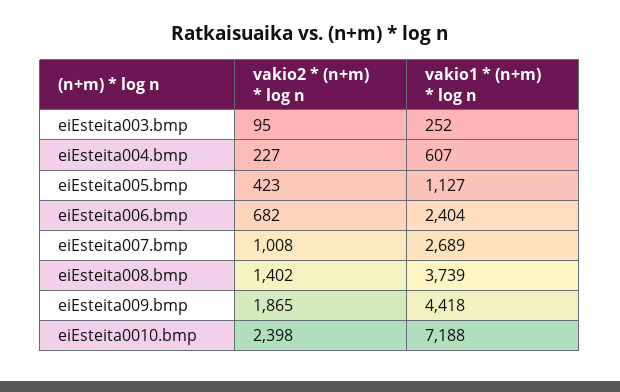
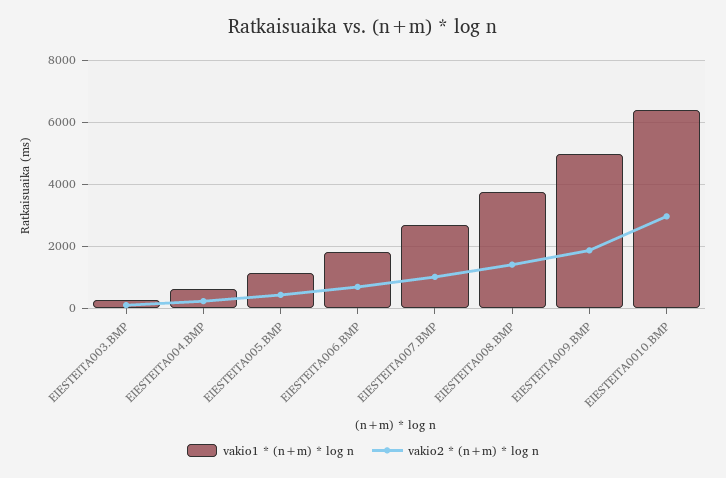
  {
    "vakio2 * (n+m) * log n": {
      "eiEsteita003.bmp": 95,
      "eiEsteita004.bmp": 227,
      "eiEsteita005.bmp": 423,
      "eiEsteita006.bmp": 682,
      "eiEsteita007.bmp": 1008,
      "eiEsteita008.bmp": 1402,
      "eiEsteita009.bmp": 1865,
-     "eiEsteita0010.bmp": 2398
+     "eiEsteita0010.bmp": 3000
    },
    "vakio1 * (n+m) * log n": {
      "eiEsteita003.bmp": 252,
      "eiEsteita004.bmp": 607,
      "eiEsteita005.bmp": 1127,
-     "eiEsteita006.bmp": 2404,
+     "eiEsteita006.bmp": 1800,
      "eiEsteita007.bmp": 2689,
      "eiEsteita008.bmp": 3739,
-     "eiEsteita009.bmp": 4418,
+     "eiEsteita009.bmp": 5000,
-     "eiEsteita0010.bmp": 7188
+     "eiEsteita0010.bmp": 6400
    }
  }

